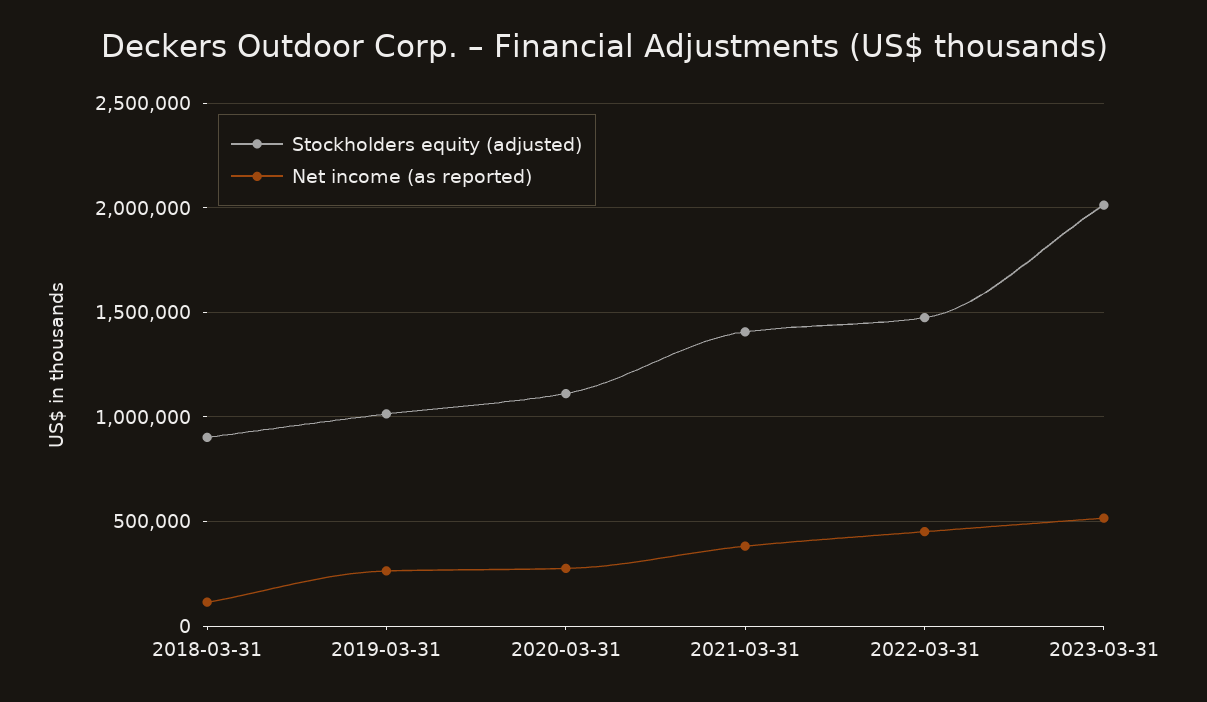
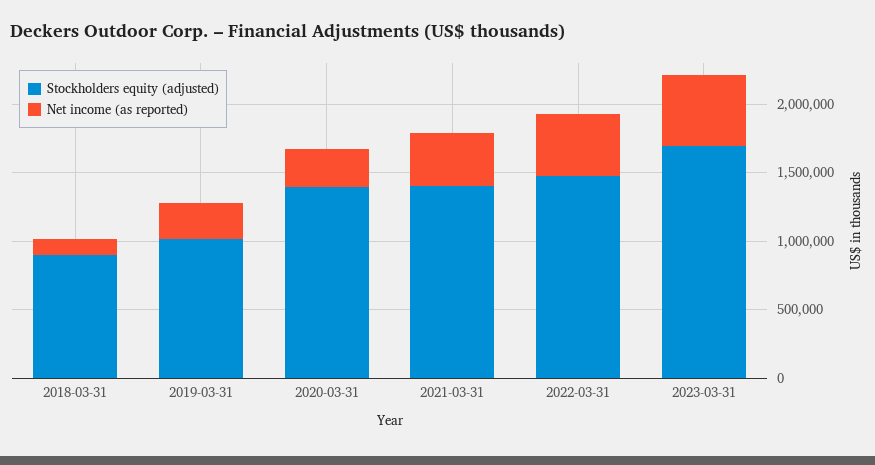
  {
    "Stockholders equity (adjusted)": {
      "2018-03-31": 900000,
      "2019-03-31": 1000000,
-     "2020-03-31": 1100000,
+     "2020-03-31": 1400000,
      "2021-03-31": 1400000,
      "2022-03-31": 1450000,
-     "2023-03-31": 2000000
+     "2023-03-31": 1700000
    },
    "Net income (as reported)": {
      "2018-03-31": 100000,
      "2019-03-31": 250000,
      "2020-03-31": 300000,
      "2021-03-31": 400000,
      "2022-03-31": 450000,
      "2023-03-31": 500000
    }
  }

